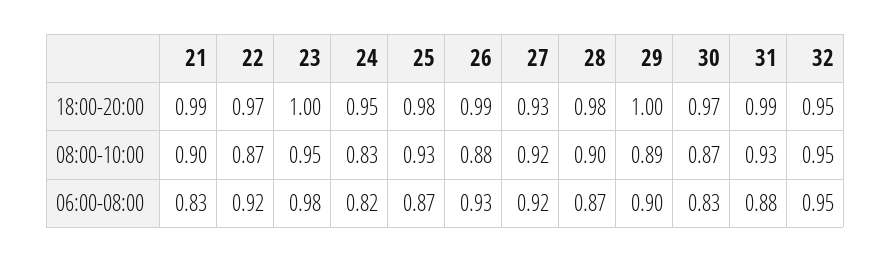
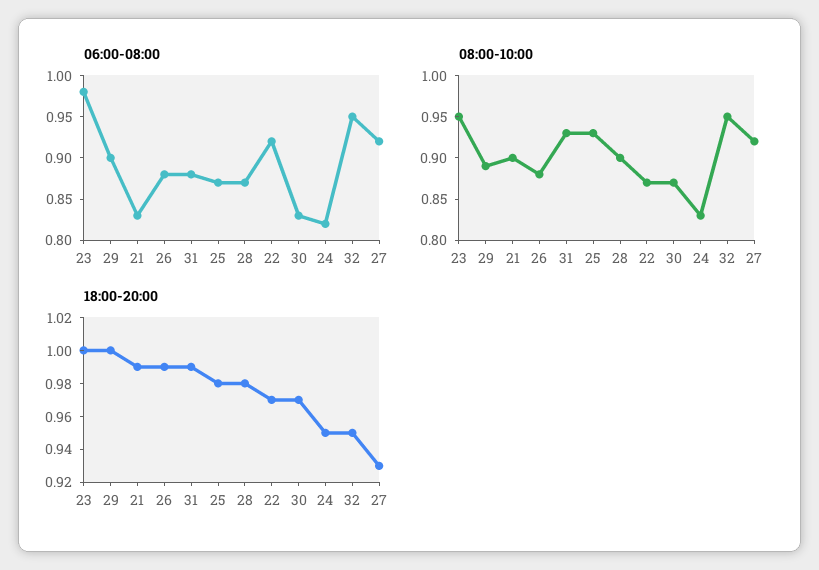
  {
    "18:00-20:00": {
      "21": 0.99,
      "22": 0.97,
      "23": 1,
      "24": 0.95,
      "25": 0.98,
      "26": 0.99,
      "27": 0.93,
      "28": 0.98,
      "29": 1,
      "30": 0.97,
      "31": 0.99,
      "32": 0.95
    },
    "08:00-10:00": {
      "21": 0.9,
      "22": 0.87,
      "23": 0.95,
      "24": 0.83,
      "25": 0.93,
      "26": 0.88,
      "27": 0.92,
      "28": 0.9,
      "29": 0.89,
      "30": 0.87,
      "31": 0.93,
      "32": 0.95
    },
    "06:00-08:00": {
      "21": 0.83,
      "22": 0.92,
      "23": 0.98,
      "24": 0.82,
      "25": 0.87,
-     "26": 0.93,
+     "26": 0.88,
      "27": 0.92,
      "28": 0.87,
      "29": 0.9,
      "30": 0.83,
      "31": 0.88,
      "32": 0.95
    }
  }

